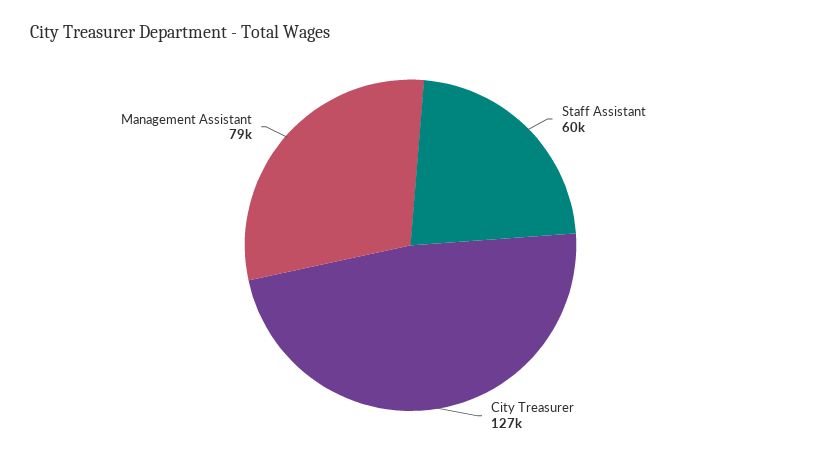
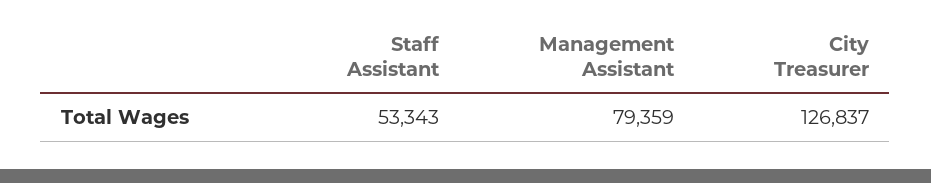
  {
-   "Staff Assistant": 60000,
+   "Staff Assistant": 53343,
    "City Treasurer": 126837,
    "Management Assistant": 79359
  }

